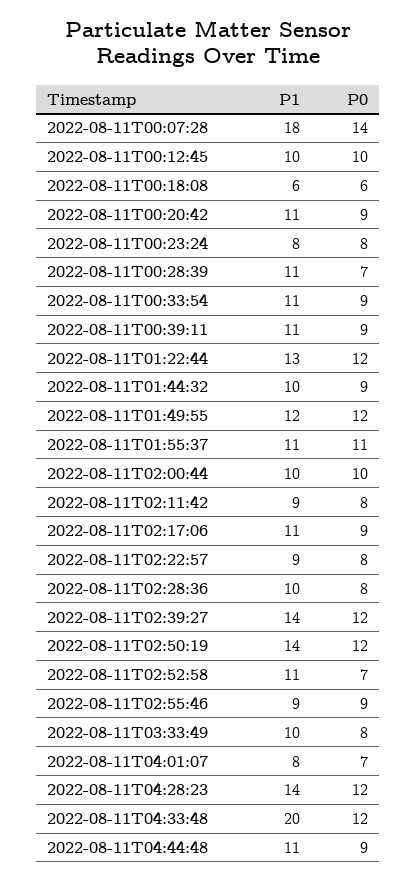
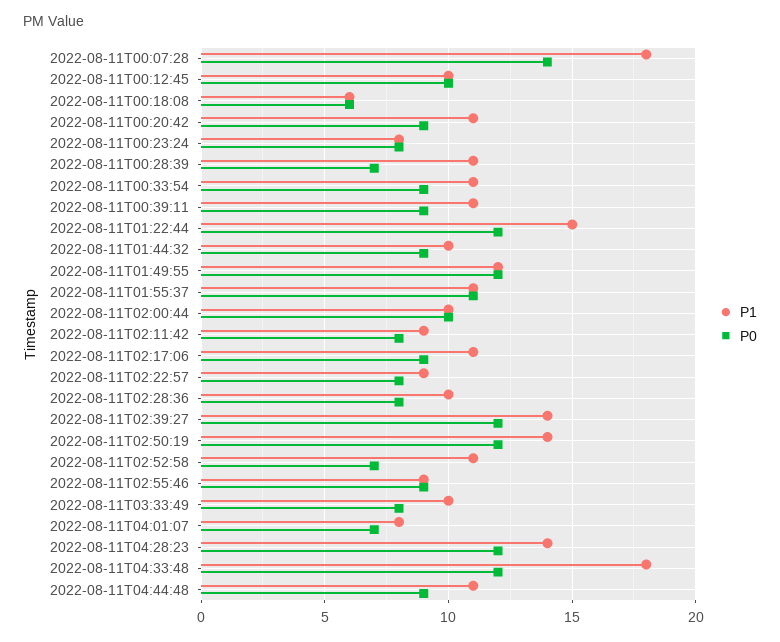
  {
    "P1": {
      "2022-08-11T00:07:28": 18,
      "2022-08-11T00:12:45": 10,
      "2022-08-11T00:18:08": 6,
      "2022-08-11T00:20:42": 11,
      "2022-08-11T00:23:24": 8,
      "2022-08-11T00:28:39": 11,
      "2022-08-11T00:33:54": 11,
      "2022-08-11T00:39:11": 11,
-     "2022-08-11T01:22:44": 13,
+     "2022-08-11T01:22:44": 15,
      "2022-08-11T01:44:32": 10,
      "2022-08-11T01:49:55": 12,
      "2022-08-11T01:55:37": 11,
      "2022-08-11T02:00:44": 10,
      "2022-08-11T02:11:42": 9,
      "2022-08-11T02:17:06": 11,
      "2022-08-11T02:22:57": 9,
      "2022-08-11T02:28:36": 10,
      "2022-08-11T02:39:27": 14,
      "2022-08-11T02:50:19": 14,
      "2022-08-11T02:52:58": 11,
      "2022-08-11T02:55:46": 9,
      "2022-08-11T03:33:49": 10,
      "2022-08-11T04:01:07": 8,
      "2022-08-11T04:28:23": 14,
-     "2022-08-11T04:33:48": 20,
+     "2022-08-11T04:33:48": 18,
      "2022-08-11T04:44:48": 11
    },
    "P0": {
      "2022-08-11T00:07:28": 14,
      "2022-08-11T00:12:45": 10,
      "2022-08-11T00:18:08": 6,
      "2022-08-11T00:20:42": 9,
      "2022-08-11T00:23:24": 8,
      "2022-08-11T00:28:39": 7,
      "2022-08-11T00:33:54": 9,
      "2022-08-11T00:39:11": 9,
      "2022-08-11T01:22:44": 12,
      "2022-08-11T01:44:32": 9,
      "2022-08-11T01:49:55": 12,
      "2022-08-11T01:55:37": 11,
      "2022-08-11T02:00:44": 10,
      "2022-08-11T02:11:42": 8,
      "2022-08-11T02:17:06": 9,
      "2022-08-11T02:22:57": 8,
      "2022-08-11T02:28:36": 8,
      "2022-08-11T02:39:27": 12,
      "2022-08-11T02:50:19": 12,
      "2022-08-11T02:52:58": 7,
      "2022-08-11T02:55:46": 9,
      "2022-08-11T03:33:49": 8,
      "2022-08-11T04:01:07": 7,
      "2022-08-11T04:28:23": 12,
      "2022-08-11T04:33:48": 12,
      "2022-08-11T04:44:48": 9
    }
  }

